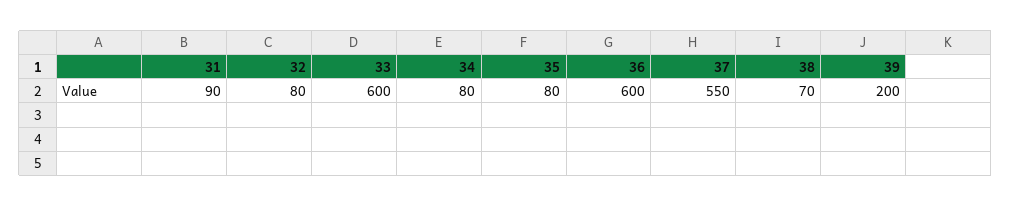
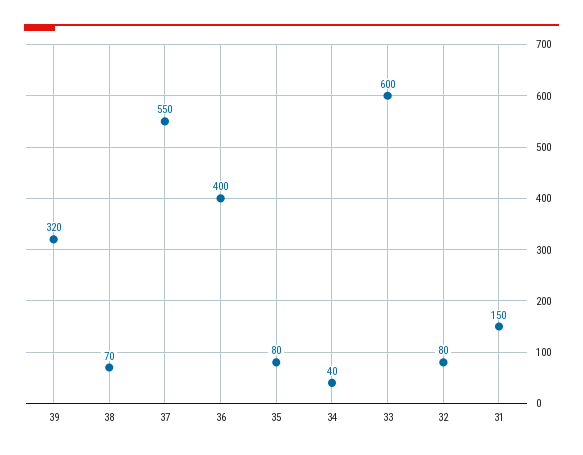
  {
-   "31": 90,
+   "31": 150,
    "32": 80,
    "33": 600,
-   "34": 80,
+   "34": 40,
    "35": 80,
-   "36": 600,
+   "36": 400,
    "37": 550,
    "38": 70,
-   "39": 200
+   "39": 320
  }

